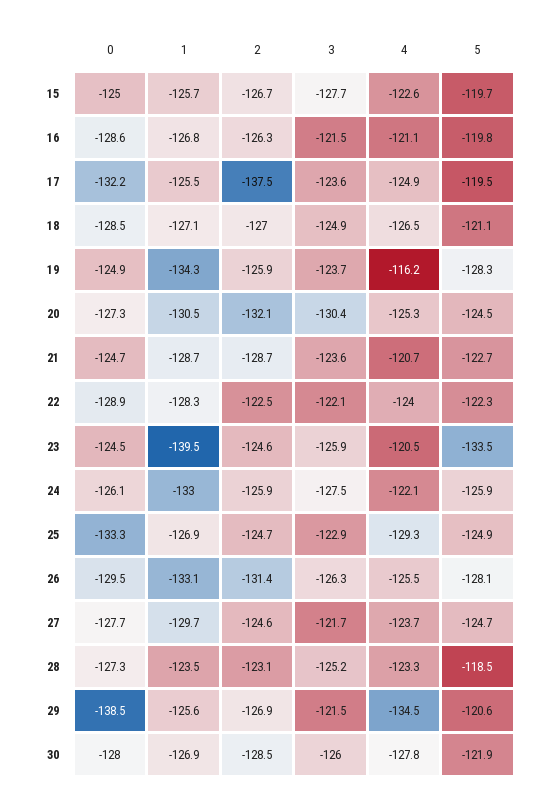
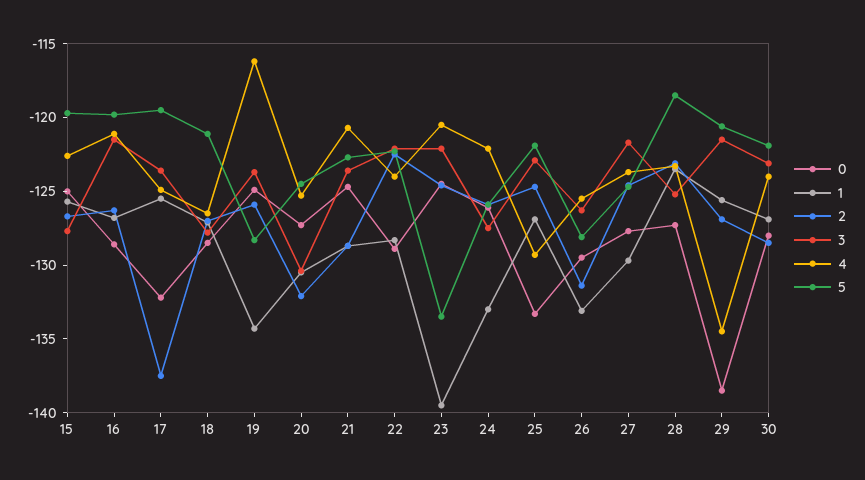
  {
    "0": {
      "15": -125,
      "16": -128.6,
      "17": -132.2,
      "18": -128.5,
      "19": -124.9,
      "20": -127.3,
      "21": -124.7,
      "22": -128.9,
      "23": -124.5,
      "24": -126.1,
      "25": -133.3,
      "26": -129.5,
      "27": -127.7,
      "28": -127.3,
      "29": -138.5,
      "30": -128
    },
    "1": {
      "15": -125.7,
      "16": -126.8,
      "17": -125.5,
      "18": -127.1,
      "19": -134.3,
      "20": -130.5,
      "21": -128.7,
      "22": -128.3,
      "23": -139.5,
      "24": -133,
      "25": -126.9,
      "26": -133.1,
      "27": -129.7,
      "28": -123.5,
      "29": -125.6,
      "30": -126.9
    },
    "2": {
      "15": -126.7,
      "16": -126.3,
      "17": -137.5,
      "18": -127,
      "19": -125.9,
      "20": -132.1,
      "21": -128.7,
      "22": -122.5,
      "23": -124.6,
      "24": -125.9,
      "25": -124.7,
      "26": -131.4,
      "27": -124.6,
      "28": -123.1,
      "29": -126.9,
      "30": -128.5
    },
    "3": {
      "15": -127.7,
      "16": -121.5,
      "17": -123.6,
-     "18": -124.9,
+     "18": -128,
      "19": -123.7,
      "20": -130.4,
      "21": -123.6,
      "22": -122.1,
-     "23": -125.9,
+     "23": -122,
      "24": -127.5,
      "25": -122.9,
      "26": -126.3,
      "27": -121.7,
      "28": -125.2,
      "29": -121.5,
-     "30": -126
+     "30": -123
    },
    "4": {
      "15": -122.6,
      "16": -121.1,
      "17": -124.9,
      "18": -126.5,
      "19": -116.2,
      "20": -125.3,
      "21": -120.7,
      "22": -124,
      "23": -120.5,
      "24": -122.1,
      "25": -129.3,
      "26": -125.5,
      "27": -123.7,
      "28": -123.3,
      "29": -134.5,
-     "30": -127.8
+     "30": -124
    },
    "5": {
      "15": -119.7,
      "16": -119.8,
      "17": -119.5,
      "18": -121.1,
      "19": -128.3,
      "20": -124.5,
      "21": -122.7,
      "22": -122.3,
      "23": -133.5,
      "24": -125.9,
-     "25": -124.9,
+     "25": -122,
      "26": -128.1,
      "27": -124.7,
      "28": -118.5,
      "29": -120.6,
      "30": -121.9
    }
  }

